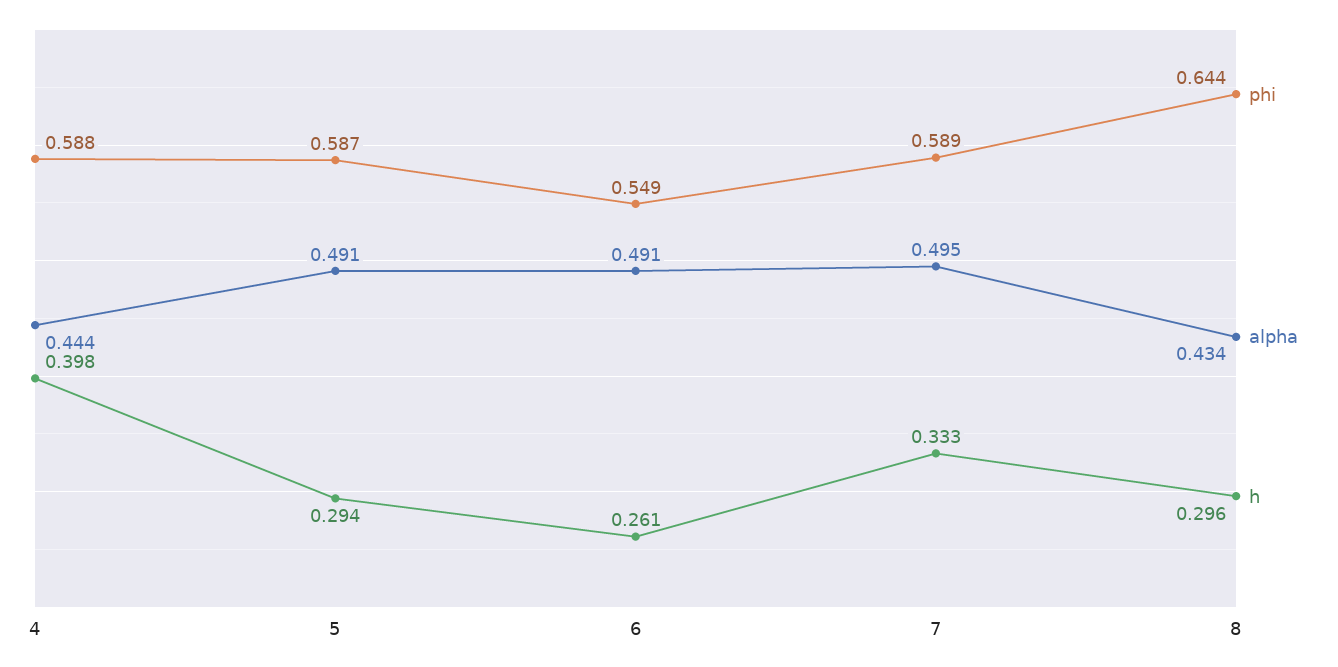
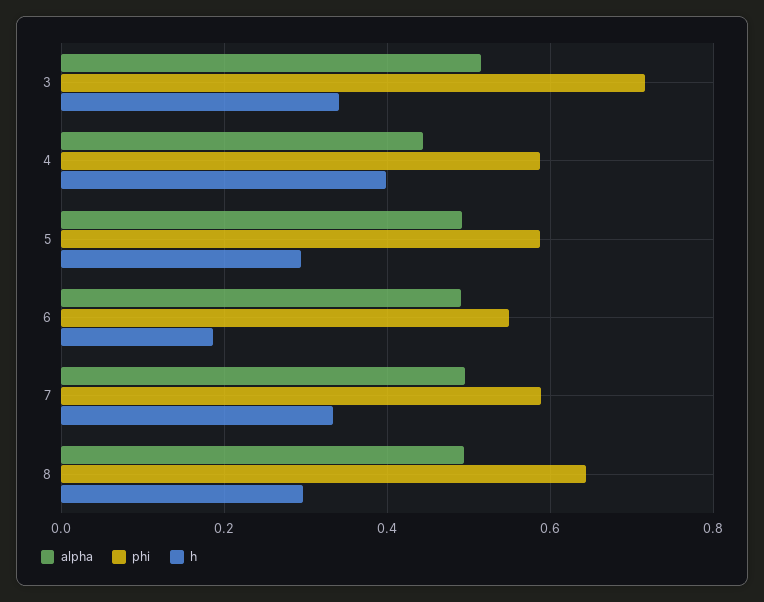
  {
    "phi": {
      "4": 0.588,
      "5": 0.587,
      "6": 0.549,
      "7": 0.589,
-     "8": 0.644
+     "8": 0.644,
+     "3": 0.72
    },
    "alpha": {
      "4": 0.444,
      "5": 0.491,
      "6": 0.491,
      "7": 0.495,
-     "8": 0.434
+     "8": 0.5,
+     "3": 0.52
    },
    "h": {
      "4": 0.398,
      "5": 0.294,
-     "6": 0.261,
+     "6": 0.18,
      "7": 0.333,
-     "8": 0.296
+     "8": 0.296,
+     "3": 0.34
    }
  }

